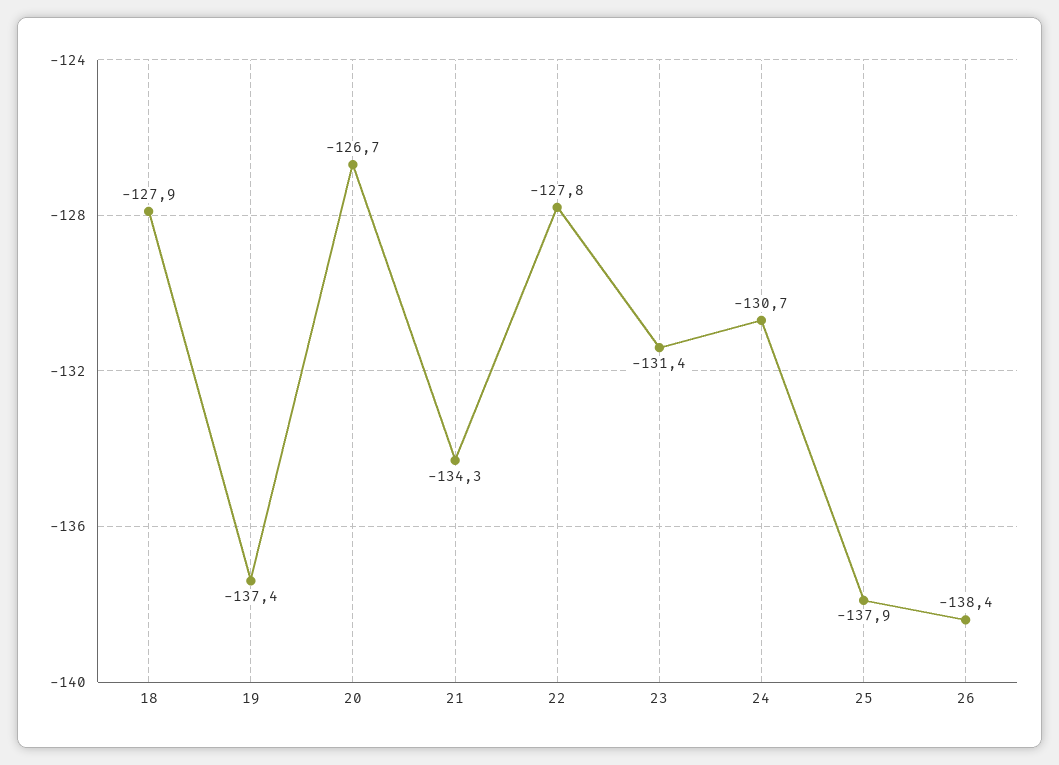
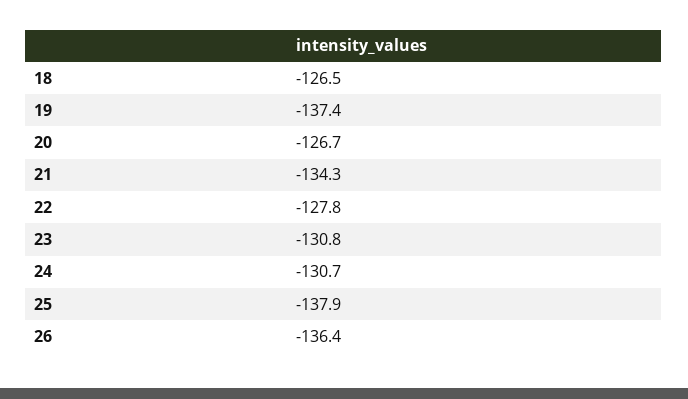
  {
-   "18": -127.9,
+   "18": -126.5,
    "19": -137.4,
    "20": -126.7,
    "21": -134.3,
    "22": -127.8,
-   "23": -131.4,
+   "23": -130.8,
    "24": -130.7,
    "25": -137.9,
-   "26": -138.4
+   "26": -136.4
  }

